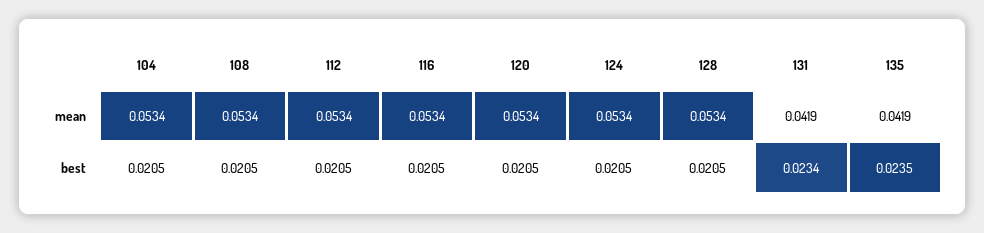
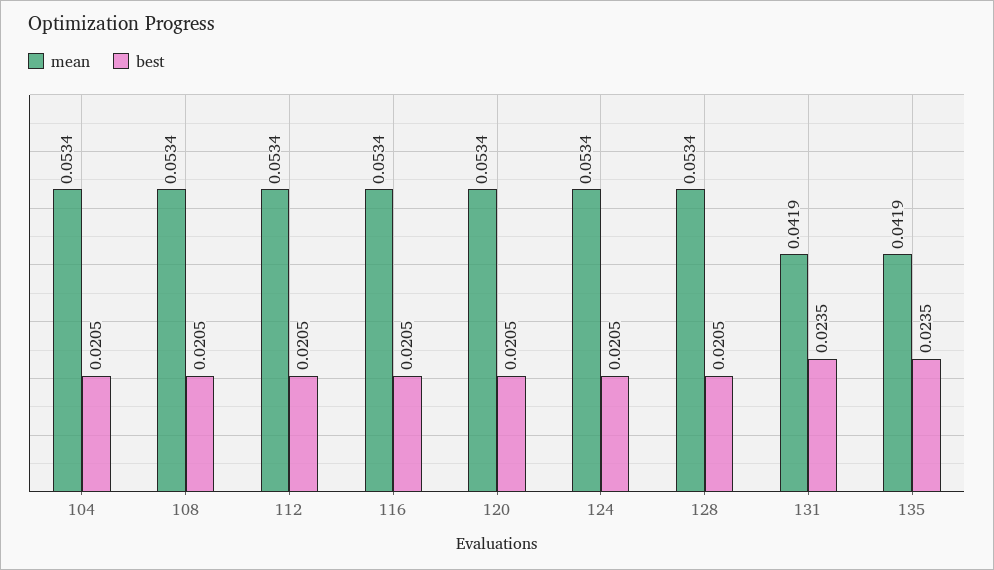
  {
    "mean": {
      "104": 0.0534,
      "108": 0.0534,
      "112": 0.0534,
      "116": 0.0534,
      "120": 0.0534,
      "124": 0.0534,
      "128": 0.0534,
      "131": 0.0419,
      "135": 0.0419
    },
    "best": {
      "104": 0.0205,
      "108": 0.0205,
      "112": 0.0205,
      "116": 0.0205,
      "120": 0.0205,
      "124": 0.0205,
      "128": 0.0205,
-     "131": 0.0234,
+     "131": 0.0235,
      "135": 0.0235
    }
  }

